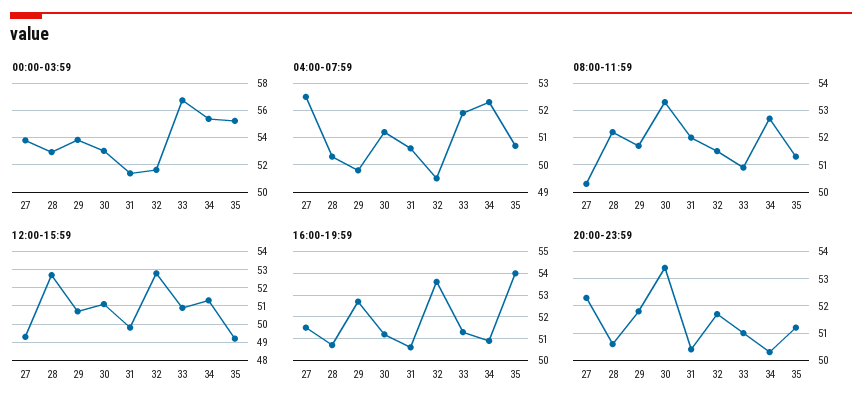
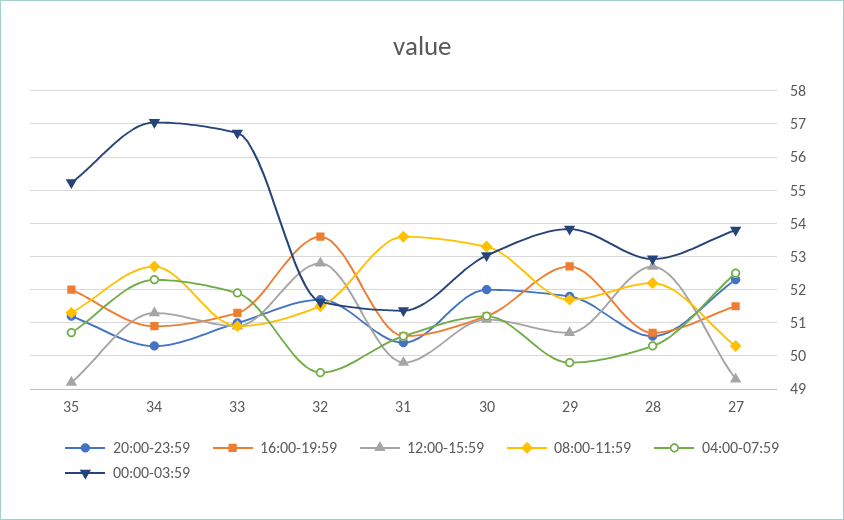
  {
    "00:00-03:59": {
      "27": 53.8,
      "28": 53,
      "29": 53.8,
      "30": 53,
      "31": 51.4,
      "32": 51.6,
      "33": 56.8,
-     "34": 55.5,
+     "34": 57,
      "35": 55.2
    },
    "04:00-07:59": {
      "27": 52.6,
      "28": 50.4,
      "29": 49.8,
      "30": 51.2,
      "31": 50.6,
      "32": 49.6,
      "33": 52,
      "34": 52.4,
      "35": 50.8
    },
    "08:00-11:59": {
      "27": 50.4,
      "28": 52.2,
      "29": 51.8,
      "30": 53.4,
-     "31": 52,
+     "31": 53.6,
      "32": 51.6,
      "33": 51,
      "34": 52.8,
      "35": 51.4
    },
    "12:00-15:59": {
      "27": 49.4,
      "28": 52.8,
      "29": 50.8,
      "30": 51.2,
      "31": 49.8,
      "32": 52.8,
      "33": 51,
      "34": 51.4,
      "35": 49.2
    },
    "16:00-19:59": {
      "27": 51.6,
      "28": 50.8,
      "29": 52.8,
      "30": 51.2,
      "31": 50.6,
      "32": 53.6,
      "33": 51.4,
      "34": 51,
-     "35": 54
+     "35": 52
    },
    "20:00-23:59": {
      "27": 52.4,
      "28": 50.6,
      "29": 51.8,
-     "30": 53.5,
+     "30": 52,
      "31": 50.4,
      "32": 51.8,
      "33": 51,
      "34": 50.4,
      "35": 51.2
    }
  }

